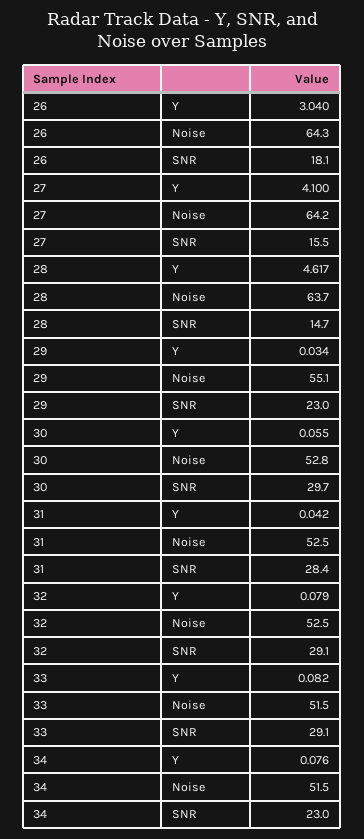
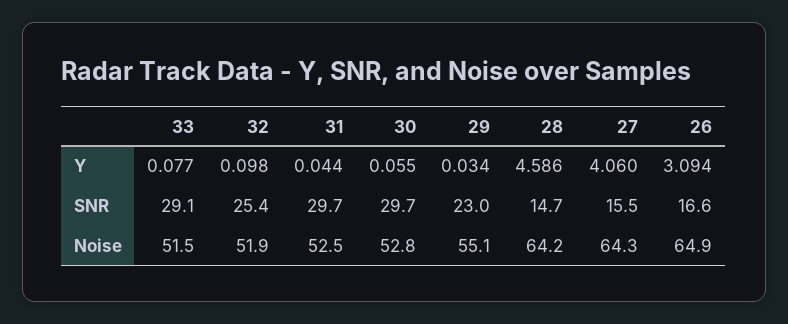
  {
    "26": {
-     "Y": 3.04,
+     "Y": 3.094,
-     "Noise": 64.3,
+     "Noise": 64.9,
-     "SNR": 18.1
+     "SNR": 16.6
    },
    "27": {
-     "Y": 4.1,
+     "Y": 4.06,
-     "Noise": 64.2,
+     "Noise": 64.3,
      "SNR": 15.5
    },
    "28": {
-     "Y": 4.617,
+     "Y": 4.586,
-     "Noise": 63.7,
+     "Noise": 64.2,
      "SNR": 14.7
    },
    "29": {
      "Y": 0.034,
      "Noise": 55.1,
      "SNR": 23
    },
    "30": {
      "Y": 0.055,
      "Noise": 52.8,
      "SNR": 29.7
    },
    "31": {
-     "Y": 0.042,
+     "Y": 0.044,
      "Noise": 52.5,
-     "SNR": 28.4
+     "SNR": 29.7
    },
    "32": {
-     "Y": 0.079,
+     "Y": 0.098,
-     "Noise": 52.5,
+     "Noise": 51.9,
-     "SNR": 29.1
+     "SNR": 25.4
    },
    "33": {
-     "Y": 0.082,
+     "Y": 0.077,
      "Noise": 51.5,
      "SNR": 29.1
-   },
+   }
-   "34": {
-     "Y": 0.076,
-     "Noise": 51.5,
-     "SNR": 23
-   }
  }

